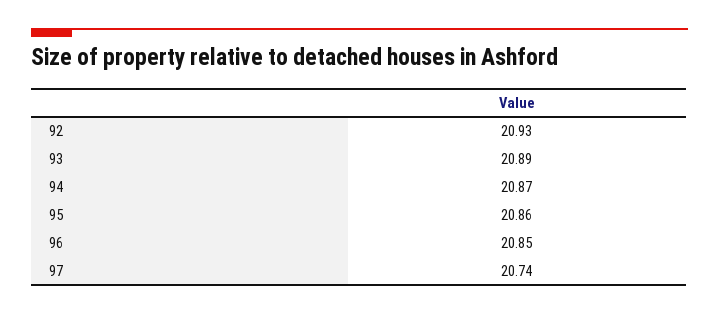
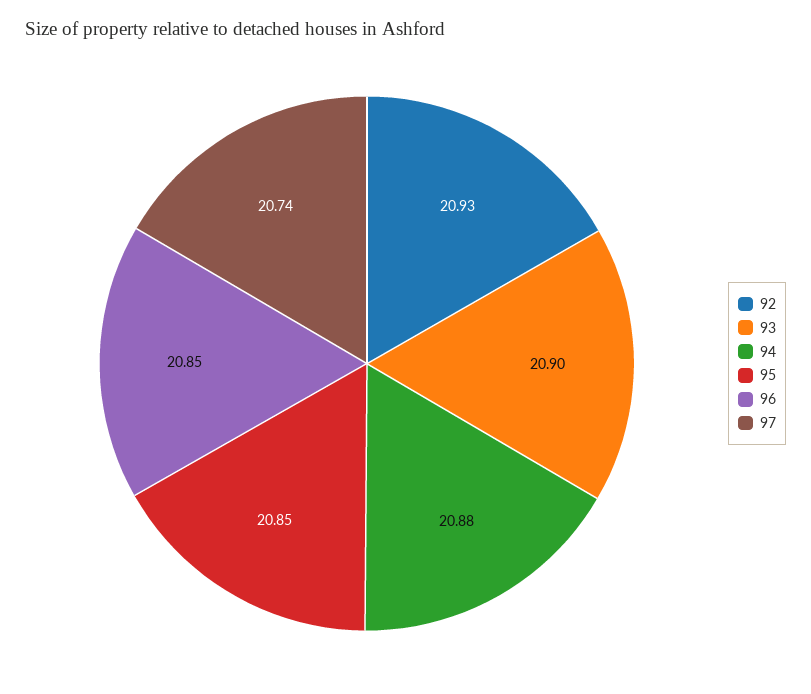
  {
    "92": 20.93,
-   "93": 20.89,
+   "93": 20.9,
-   "94": 20.87,
+   "94": 20.88,
-   "95": 20.86,
+   "95": 20.85,
    "96": 20.85,
    "97": 20.74
  }

